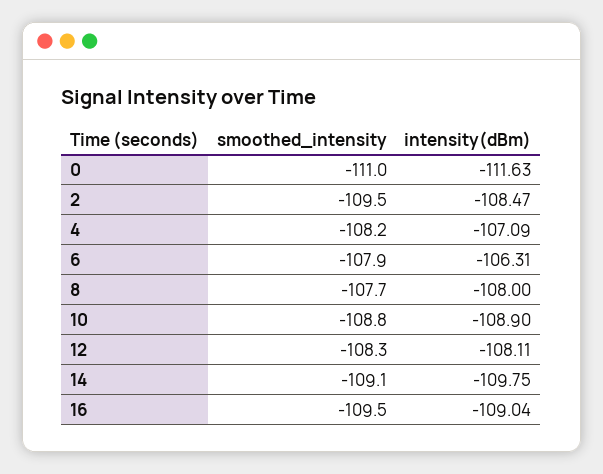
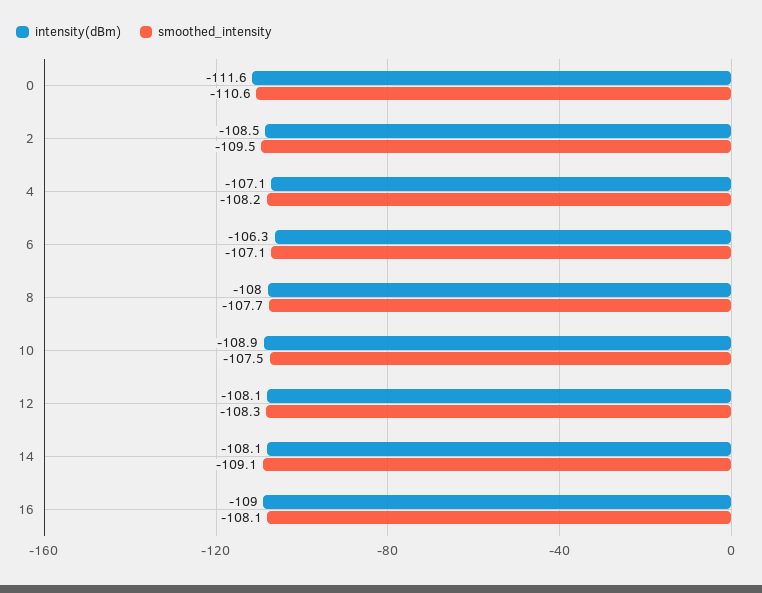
  {
    "smoothed_intensity": {
-     "0": -111,
+     "0": -110.6,
      "2": -109.5,
      "4": -108.2,
-     "6": -107.9,
+     "6": -107.1,
      "8": -107.7,
-     "10": -108.8,
+     "10": -107.5,
      "12": -108.3,
      "14": -109.1,
-     "16": -109.5
+     "16": -108.1
    },
    "intensity(dBm)": {
      "0": -111.63,
      "2": -108.47,
      "4": -107.09,
      "6": -106.31,
      "8": -108,
      "10": -108.9,
      "12": -108.11,
-     "14": -109.75,
+     "14": -108.1,
      "16": -109.04
    }
  }

